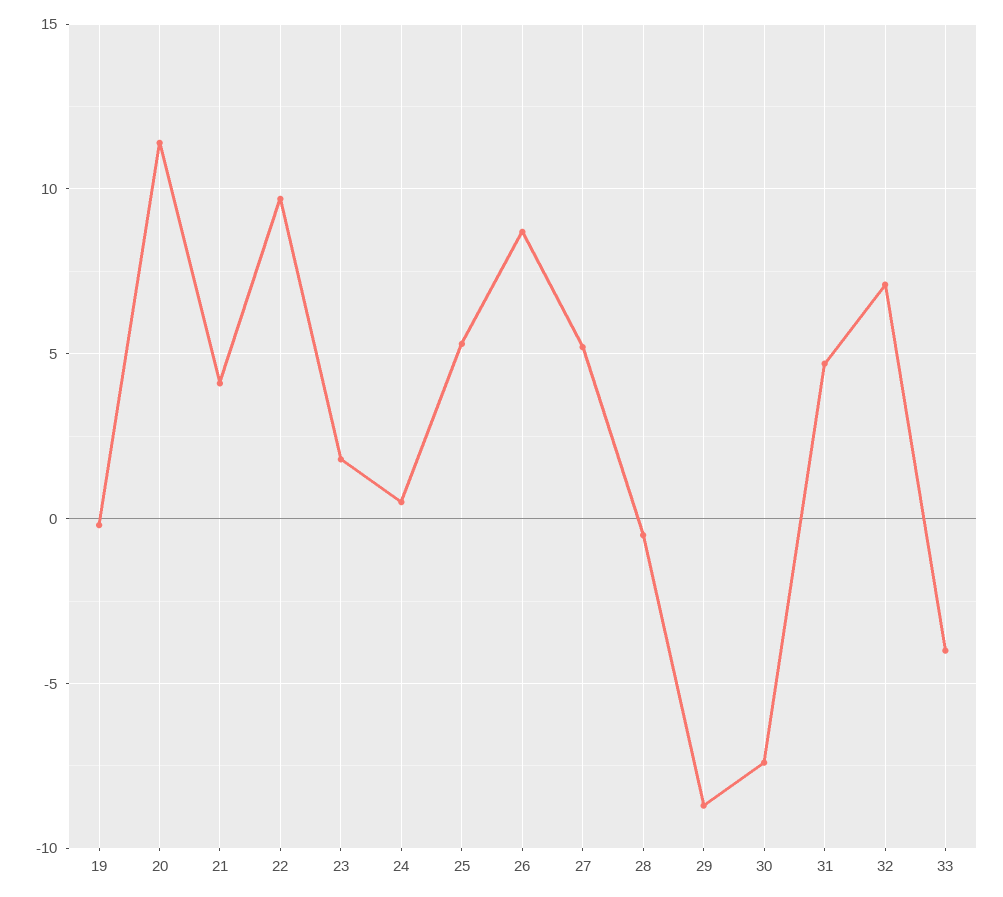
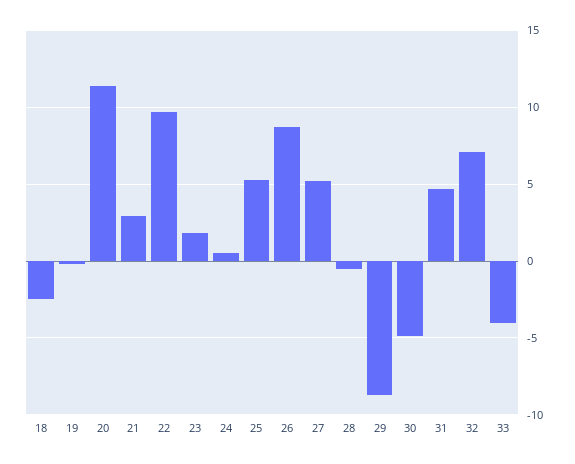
  {
    "19": 0,
    "20": 11.5,
-   "21": 4,
+   "21": 3,
    "22": 9.5,
    "23": 2,
    "24": 0.5,
    "25": 5.5,
    "26": 8.5,
    "27": 5,
    "28": -0.5,
    "29": -8.5,
-   "30": -7.5,
+   "30": -5,
    "31": 4.5,
    "32": 7,
-   "33": -4
+   "33": -4,
+   "18": -2.5
  }

